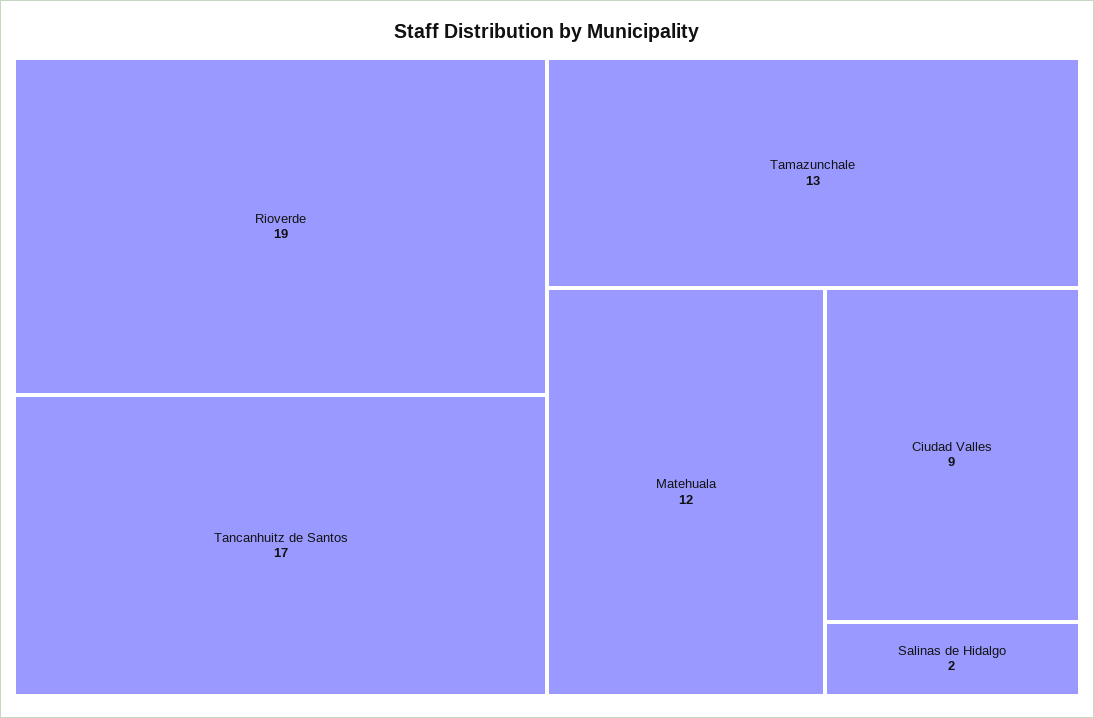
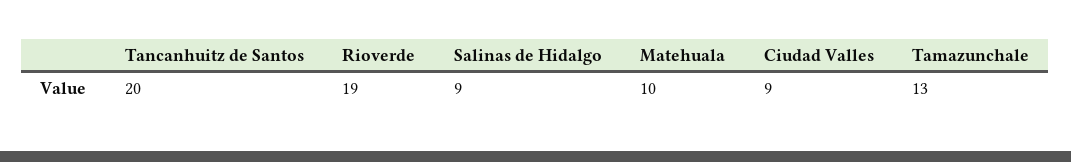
  {
    "Rioverde": 19,
-   "Tancanhuitz de Santos": 17,
+   "Tancanhuitz de Santos": 20,
    "Tamazunchale": 13,
-   "Matehuala": 12,
+   "Matehuala": 10,
    "Ciudad Valles": 9,
-   "Salinas de Hidalgo": 2
+   "Salinas de Hidalgo": 9
  }

